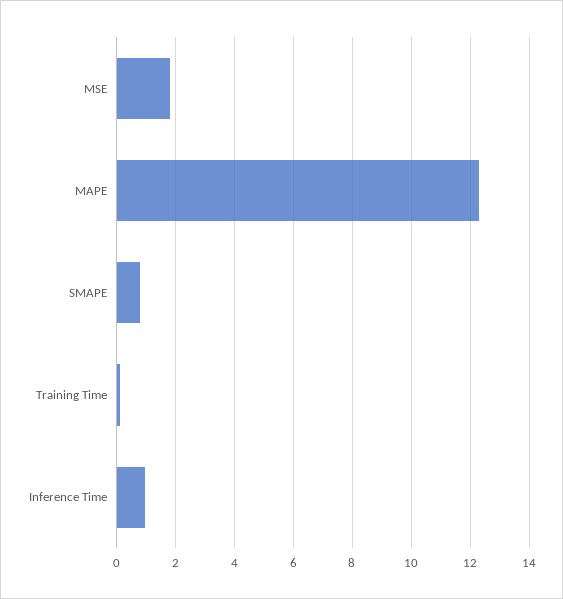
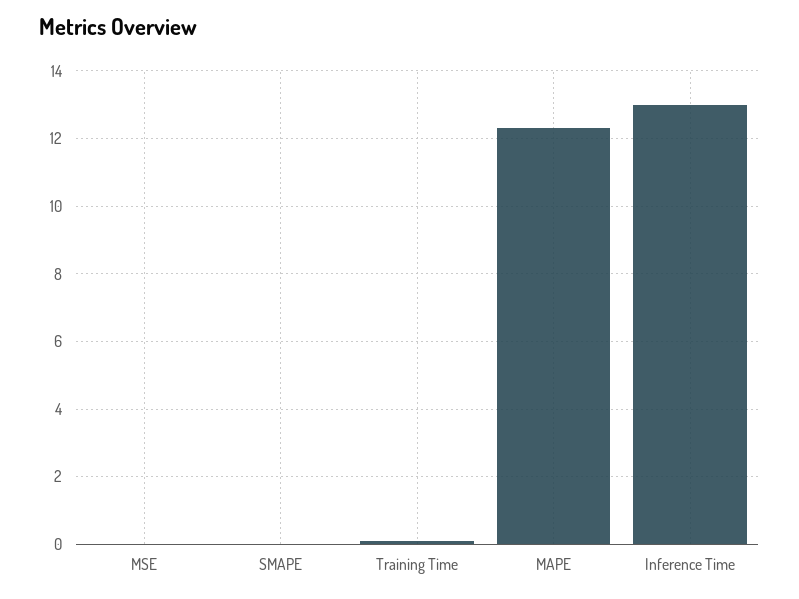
  {
-   "MSE": 1.75,
+   "MSE": 0,
    "MAPE": 12.4,
-   "SMAPE": 0.75,
+   "SMAPE": 0,
    "Training Time": 0.2,
-   "Inference Time": 1
+   "Inference Time": 13
  }

